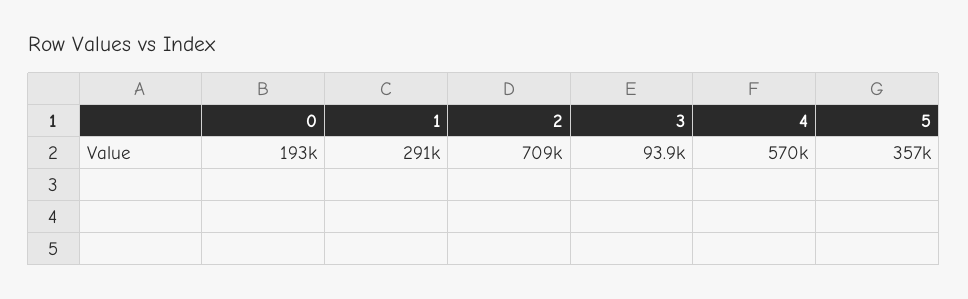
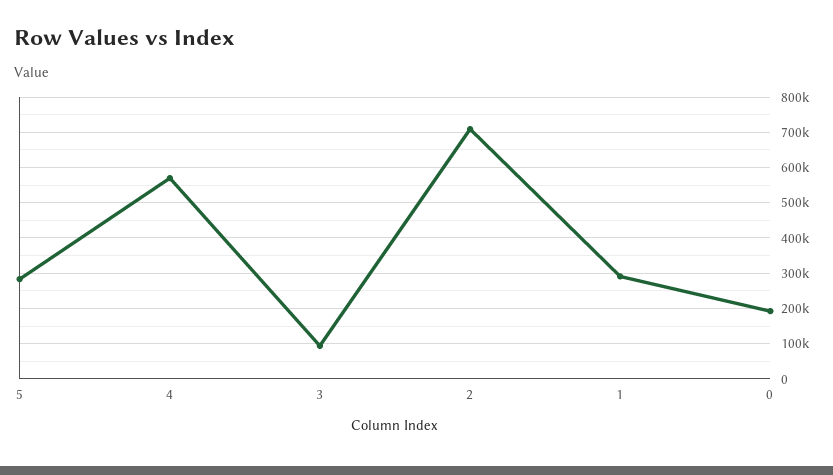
  {
    "0": 193000,
    "1": 291000,
    "2": 709000,
    "3": 93900,
    "4": 570000,
-   "5": 357000
+   "5": 280000
  }

